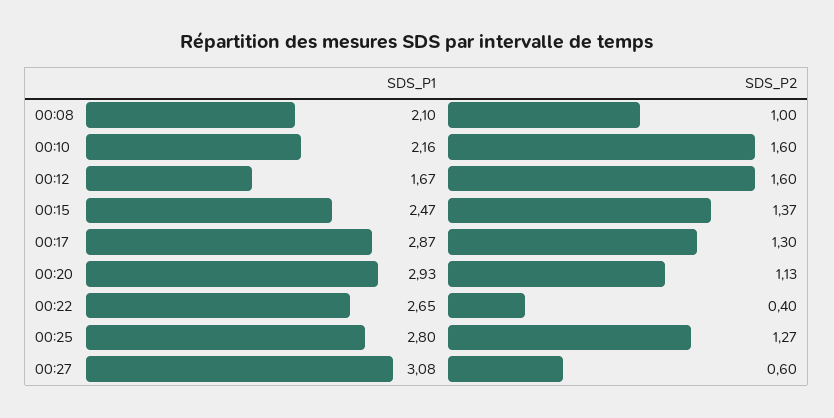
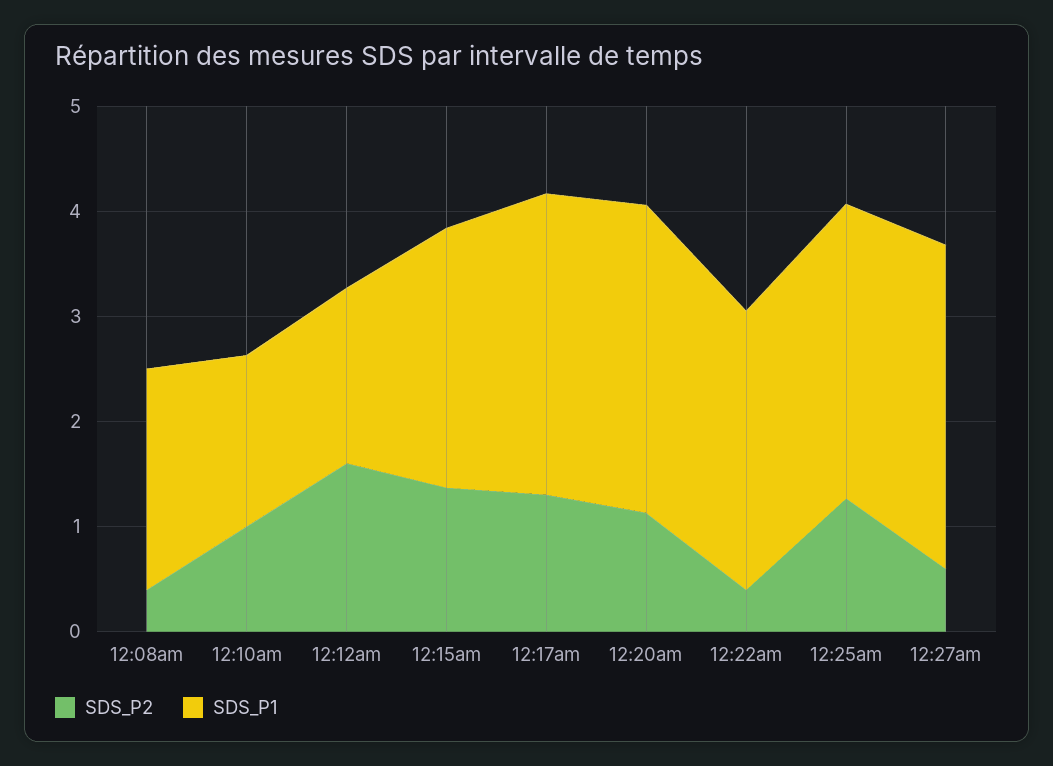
  {
    "SDS_P1": {
      "00:08": 2.1,
-     "00:10": 2.16,
+     "00:10": 1.6,
      "00:12": 1.67,
      "00:15": 2.47,
      "00:17": 2.87,
      "00:20": 2.93,
      "00:22": 2.65,
      "00:25": 2.8,
      "00:27": 3.08
    },
    "SDS_P2": {
-     "00:08": 1,
+     "00:08": 0.4,
-     "00:10": 1.6,
+     "00:10": 1,
      "00:12": 1.6,
      "00:15": 1.37,
      "00:17": 1.3,
      "00:20": 1.13,
      "00:22": 0.4,
      "00:25": 1.27,
      "00:27": 0.6
    }
  }

